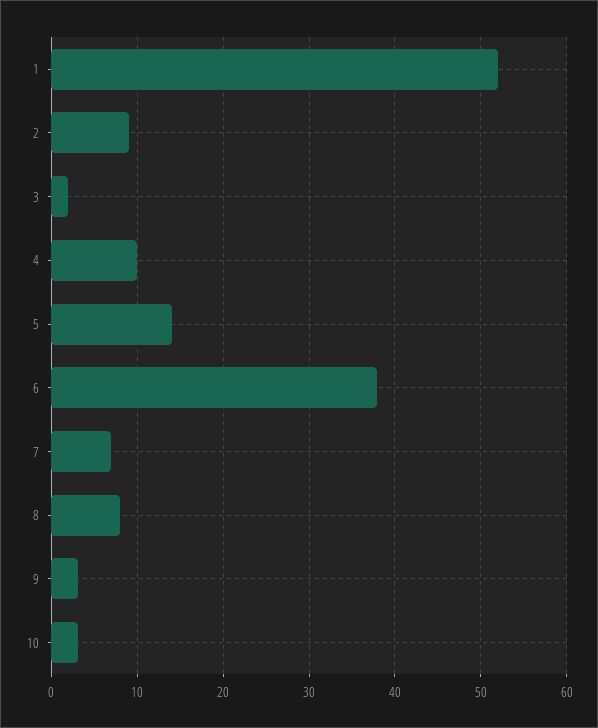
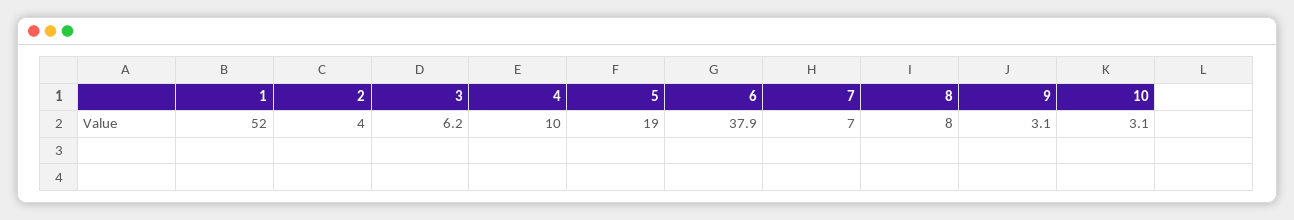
  {
    "1": 52,
-   "2": 9,
+   "2": 4,
-   "3": 2,
+   "3": 6.2,
    "4": 10,
-   "5": 14,
+   "5": 19,
    "6": 37.9,
    "7": 7,
    "8": 8,
    "9": 3.1,
    "10": 3.1
  }

